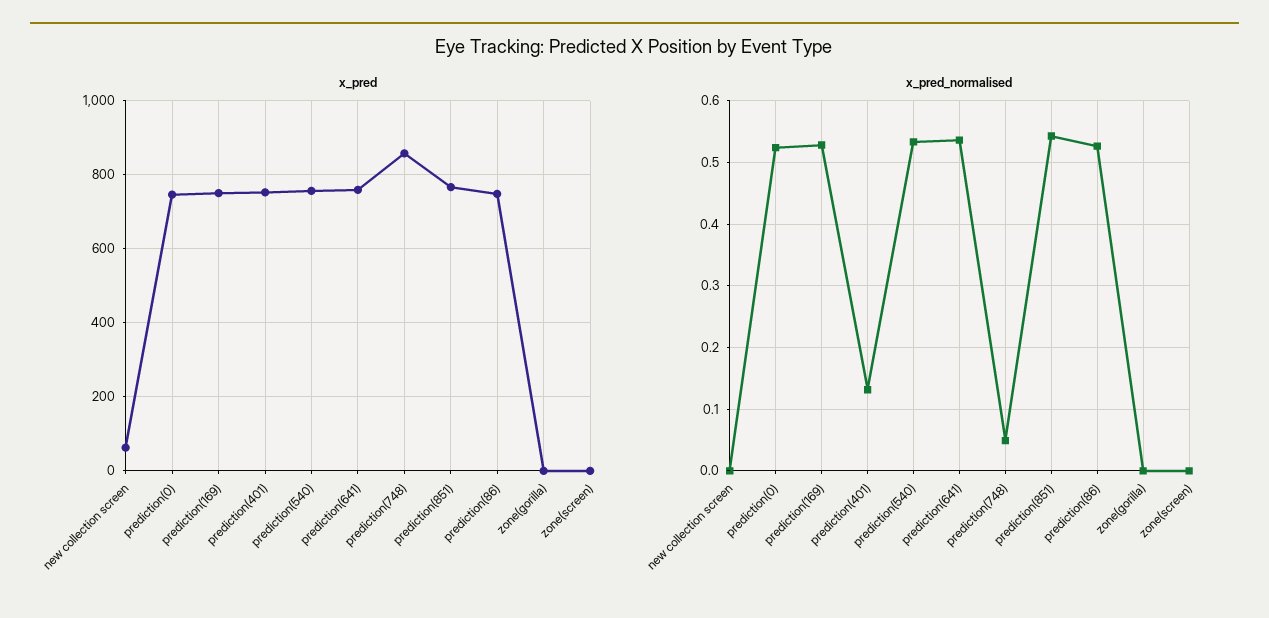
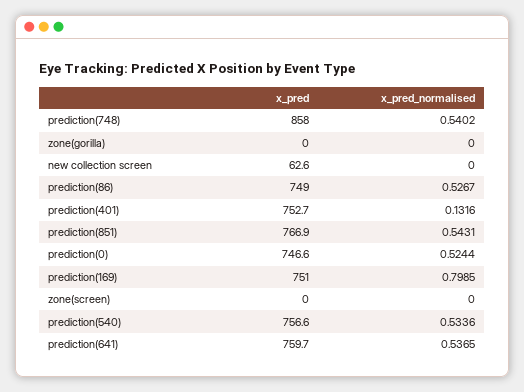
  {
    "x_pred": {
      "new collection screen": 62.6,
      "prediction(0)": 746.6,
      "prediction(169)": 751,
      "prediction(401)": 752.7,
      "prediction(540)": 756.6,
      "prediction(641)": 759.7,
      "prediction(748)": 858,
      "prediction(851)": 766.9,
      "prediction(86)": 749,
      "zone(gorilla)": 0,
      "zone(screen)": 0
    },
    "x_pred_normalised": {
      "new collection screen": 0,
      "prediction(0)": 0.5244,
-     "prediction(169)": 0.53,
+     "prediction(169)": 0.7985,
      "prediction(401)": 0.1316,
      "prediction(540)": 0.5336,
      "prediction(641)": 0.5365,
-     "prediction(748)": 0.05,
+     "prediction(748)": 0.5402,
      "prediction(851)": 0.5431,
      "prediction(86)": 0.5267,
      "zone(gorilla)": 0,
      "zone(screen)": 0
    }
  }

